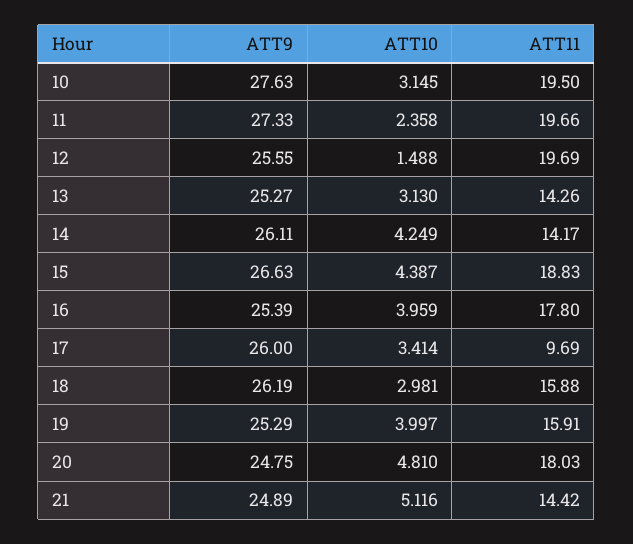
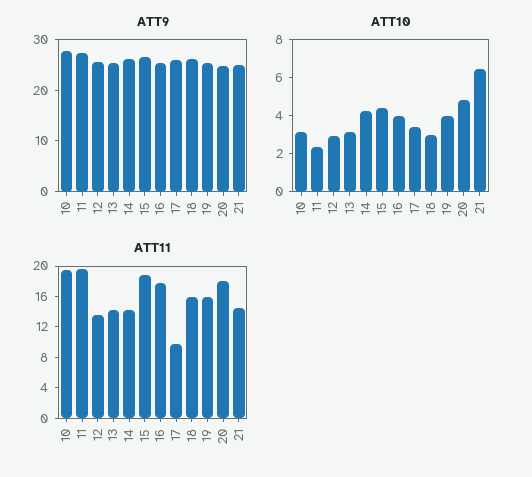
  {
    "ATT9": {
      "10": 27.63,
      "11": 27.33,
      "12": 25.55,
      "13": 25.27,
      "14": 26.11,
      "15": 26.63,
      "16": 25.39,
      "17": 26,
      "18": 26.19,
      "19": 25.29,
      "20": 24.75,
      "21": 24.89
    },
    "ATT10": {
      "10": 3.145,
      "11": 2.358,
-     "12": 1.488,
+     "12": 3,
      "13": 3.13,
      "14": 4.249,
      "15": 4.387,
      "16": 3.959,
      "17": 3.414,
      "18": 2.981,
      "19": 3.997,
      "20": 4.81,
-     "21": 5.116
+     "21": 6.5
    },
    "ATT11": {
      "10": 19.5,
      "11": 19.66,
-     "12": 19.69,
+     "12": 14,
      "13": 14.26,
      "14": 14.17,
      "15": 18.83,
      "16": 17.8,
      "17": 9.69,
      "18": 15.88,
      "19": 15.91,
      "20": 18.03,
      "21": 14.42
    }
  }

